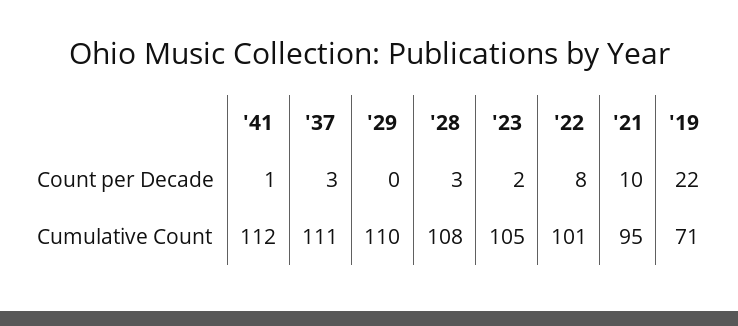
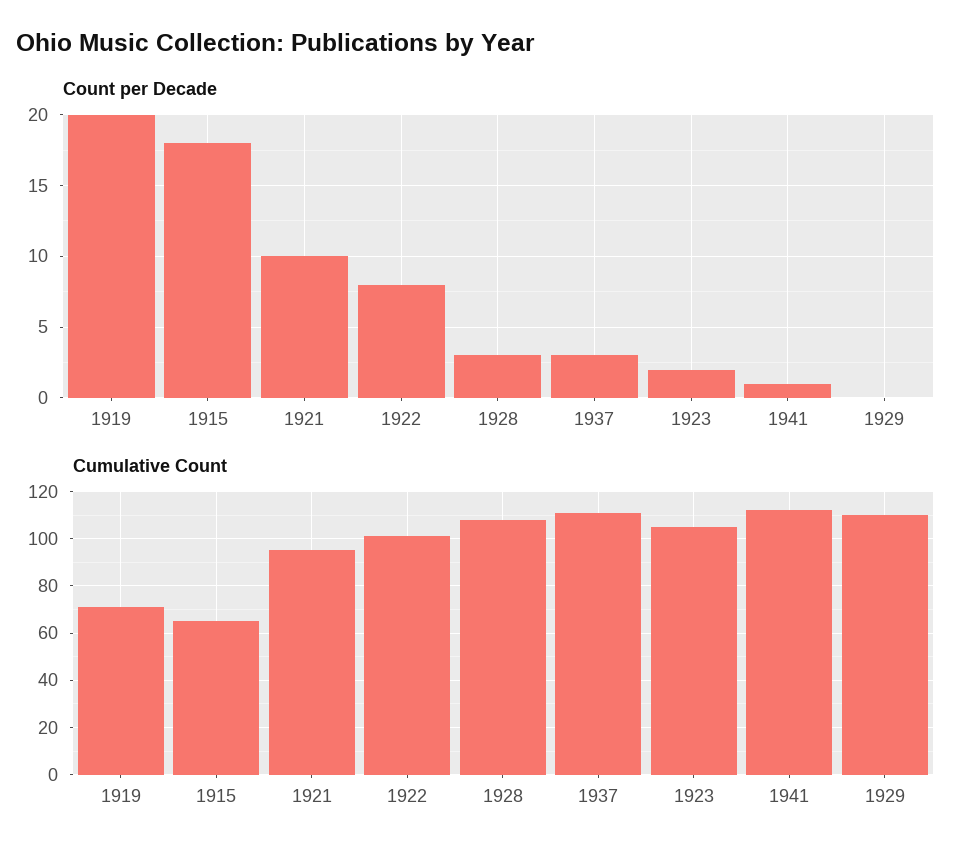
  {
    "Count per Decade": {
      "'41": 1,
      "'37": 3,
      "'29": 0,
      "'28": 3,
      "'23": 2,
      "'22": 8,
      "'21": 10,
-     "'19": 22
+     "'19": 20,
+     "1915": 18
    },
    "Cumulative Count": {
      "'41": 112,
      "'37": 111,
      "'29": 110,
      "'28": 108,
      "'23": 105,
      "'22": 101,
      "'21": 95,
-     "'19": 71
+     "'19": 71,
+     "1915": 65
    }
  }

